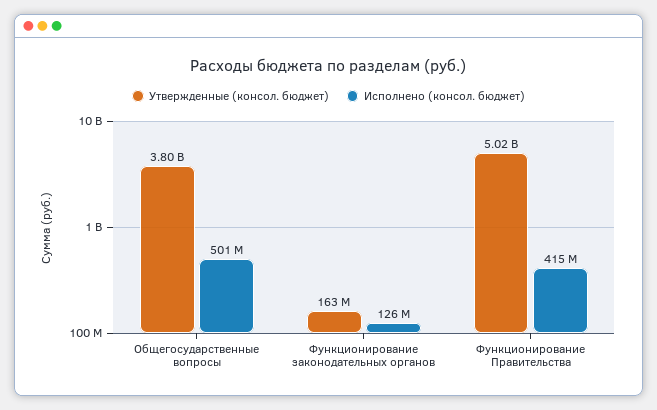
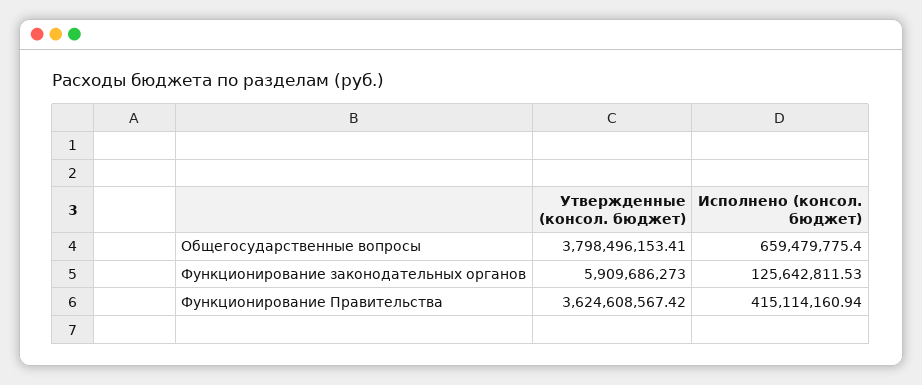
  {
    "Утвержденные (консол. бюджет)": {
      "Общегосударственные вопросы": 3798496153.41,
-     "Функционирование законодательных органов": 163000000,
+     "Функционирование законодательных органов": 5909686273,
-     "Функционирование Правительства": 5020000000
+     "Функционирование Правительства": 3624608567.42
    },
    "Исполнено (консол. бюджет)": {
-     "Общегосударственные вопросы": 501000000,
+     "Общегосударственные вопросы": 659479775.4,
      "Функционирование законодательных органов": 125642811.53,
      "Функционирование Правительства": 415114160.94
    }
  }

